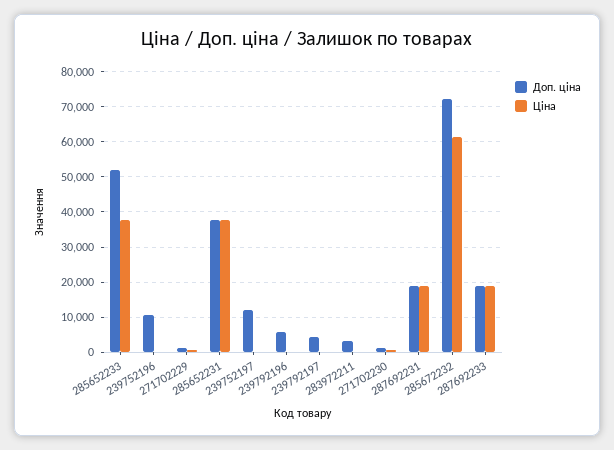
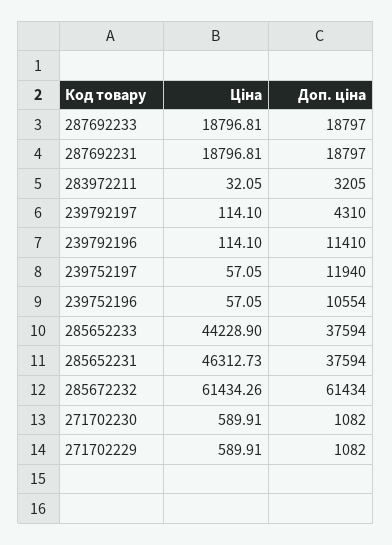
  {
    "Доп. ціна": {
-     "285652233": 52000,
+     "285652233": 37594,
      "239752196": 10554,
      "271702229": 1082,
      "285652231": 37594,
      "239752197": 11940,
-     "239792196": 6000,
+     "239792196": 11410,
      "239792197": 4310,
      "283972211": 3205,
      "271702230": 1082,
      "287692231": 18797,
-     "285672232": 72000,
+     "285672232": 61434,
      "287692233": 18797
    },
    "Ціна": {
-     "285652233": 38000,
+     "285652233": 44228.9,
      "239752196": 57.05,
      "271702229": 589.91,
-     "285652231": 38000,
+     "285652231": 46312.73,
      "239752197": 57.05,
      "239792196": 114.1,
      "239792197": 114.1,
      "283972211": 32.05,
      "271702230": 589.91,
      "287692231": 18796.81,
      "285672232": 61434.26,
      "287692233": 18796.81
    }
  }

